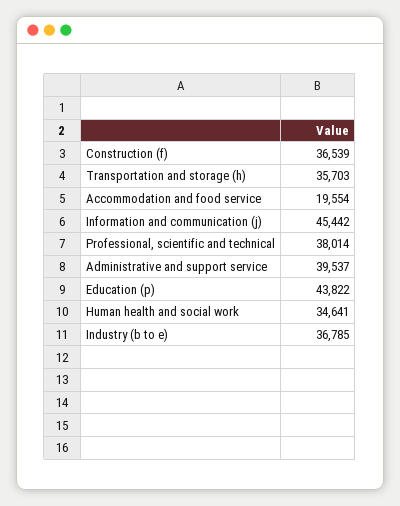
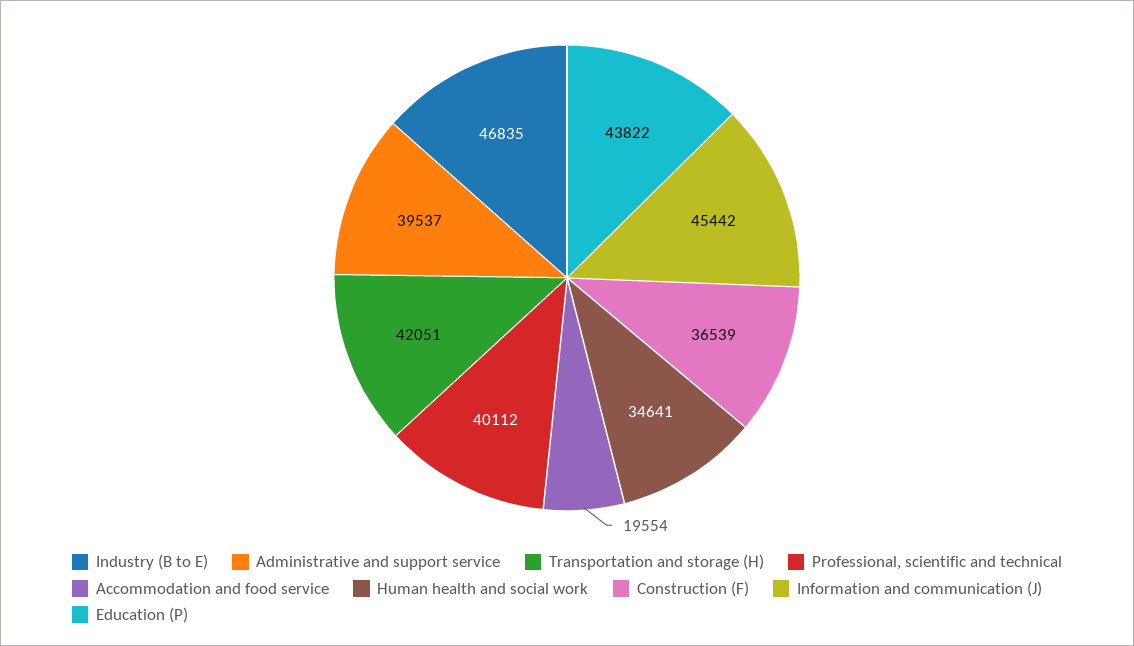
  {
    "Construction (f)": 36539,
-   "Transportation and storage (h)": 35703,
+   "Transportation and storage (h)": 42051,
    "Accommodation and food service": 19554,
    "Information and communication (j)": 45442,
-   "Professional, scientific and technical": 38014,
+   "Professional, scientific and technical": 40112,
    "Administrative and support service": 39537,
    "Education (p)": 43822,
    "Human health and social work": 34641,
-   "Industry (b to e)": 36785
+   "Industry (b to e)": 46835
  }

